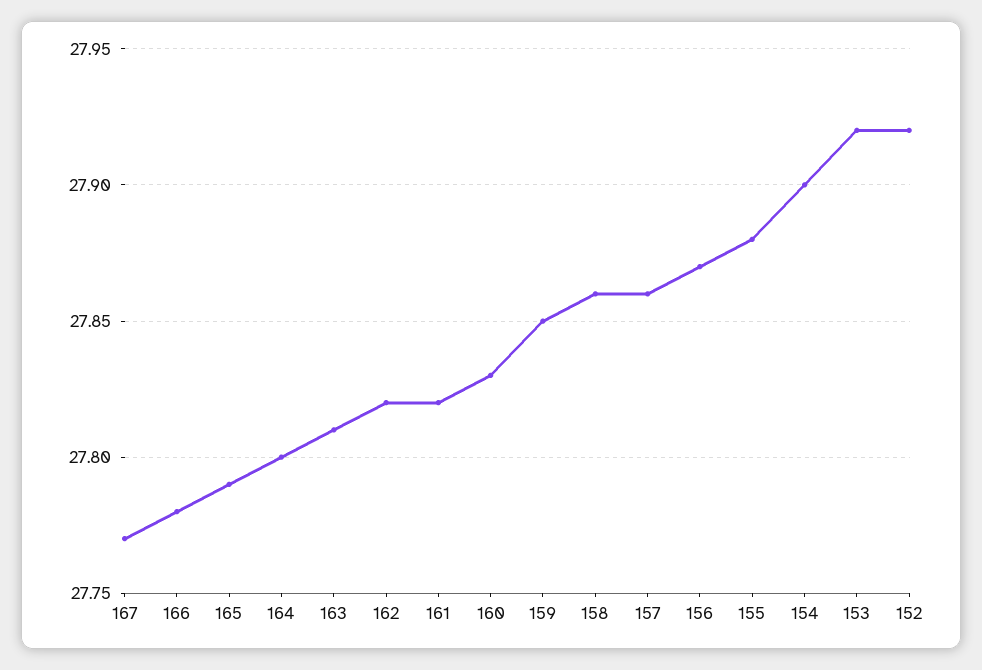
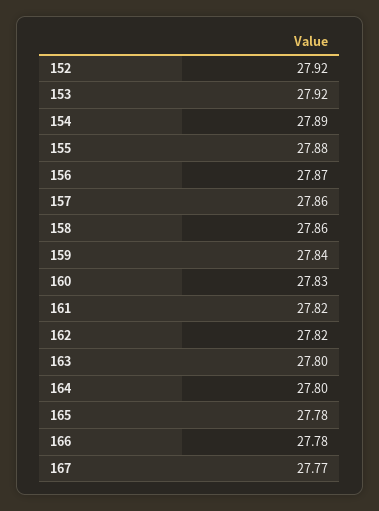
  {
    "167": 27.77,
    "166": 27.78,
-   "165": 27.79,
+   "165": 27.78,
    "164": 27.8,
-   "163": 27.81,
+   "163": 27.8,
    "162": 27.82,
    "161": 27.82,
    "160": 27.83,
-   "159": 27.85,
+   "159": 27.84,
    "158": 27.86,
    "157": 27.86,
    "156": 27.87,
    "155": 27.88,
-   "154": 27.9,
+   "154": 27.89,
    "153": 27.92,
    "152": 27.92
  }

